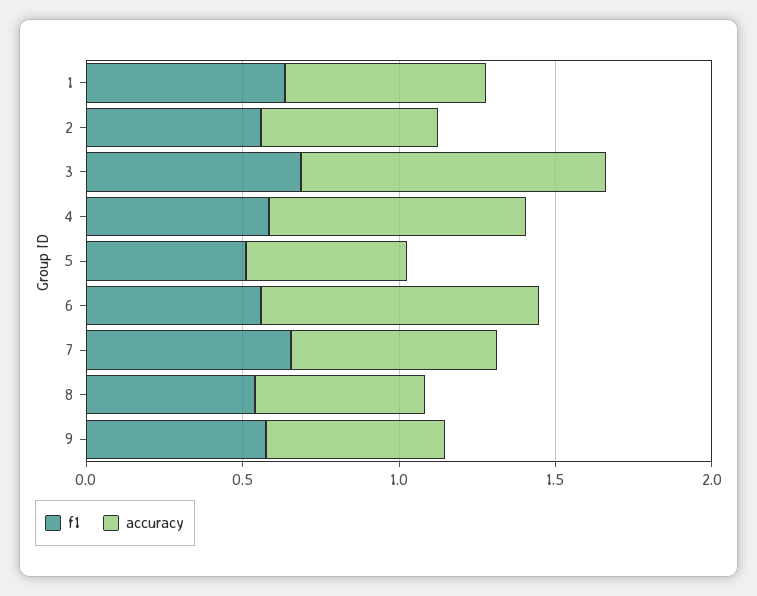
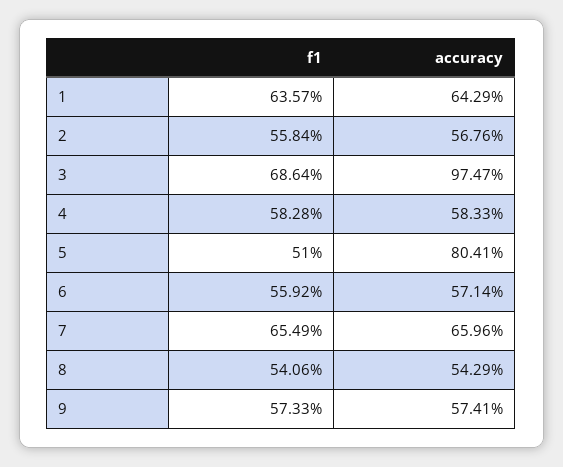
  {
    "f1": {
      "1": 0.6357,
      "2": 0.5584,
      "3": 0.6864,
      "4": 0.5828,
      "5": 0.51,
      "6": 0.5592,
      "7": 0.6549,
      "8": 0.5406,
      "9": 0.5733
    },
    "accuracy": {
      "1": 0.6429,
      "2": 0.5676,
      "3": 0.9747,
-     "4": 0.8,
+     "4": 0.5833,
-     "5": 0.5,
+     "5": 0.8041,
-     "6": 0.9,
+     "6": 0.5714,
      "7": 0.6596,
      "8": 0.5429,
      "9": 0.5741
    }
  }

